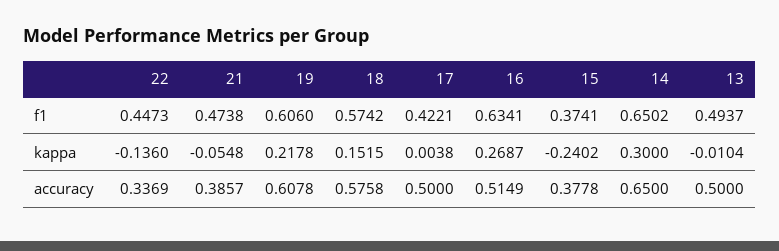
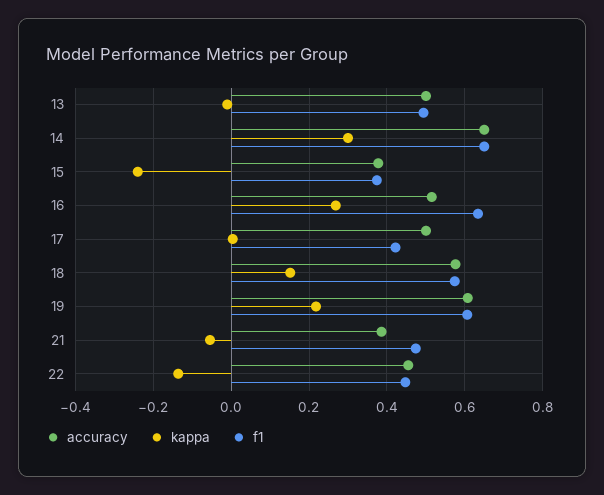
  {
    "f1": {
      "22": 0.4473,
      "21": 0.4738,
      "19": 0.606,
      "18": 0.5742,
      "17": 0.4221,
      "16": 0.6341,
      "15": 0.3741,
      "14": 0.6502,
      "13": 0.4937
    },
    "kappa": {
      "22": -0.136,
      "21": -0.0548,
      "19": 0.2178,
      "18": 0.1515,
      "17": 0.0038,
      "16": 0.2687,
      "15": -0.2402,
      "14": 0.3,
      "13": -0.0104
    },
    "accuracy": {
-     "22": 0.3369,
+     "22": 0.46,
      "21": 0.3857,
      "19": 0.6078,
      "18": 0.5758,
      "17": 0.5,
      "16": 0.5149,
      "15": 0.3778,
      "14": 0.65,
      "13": 0.5
    }
  }

